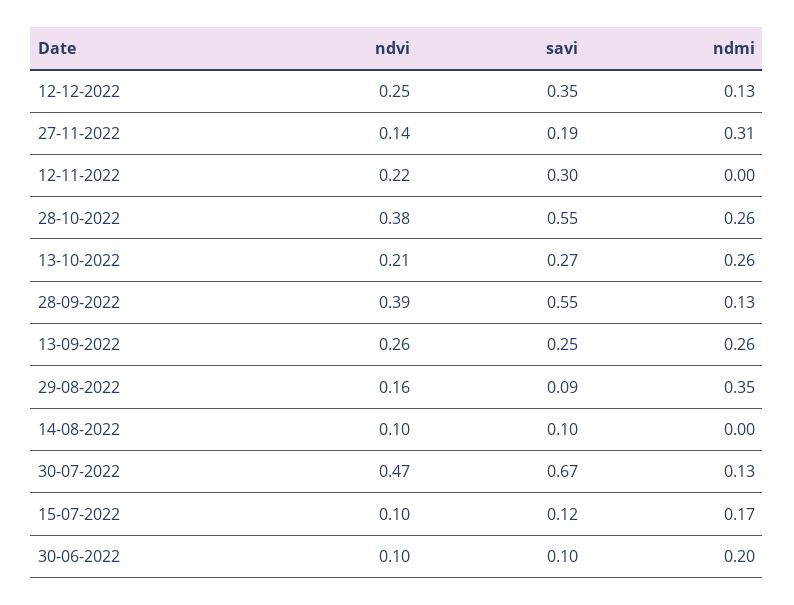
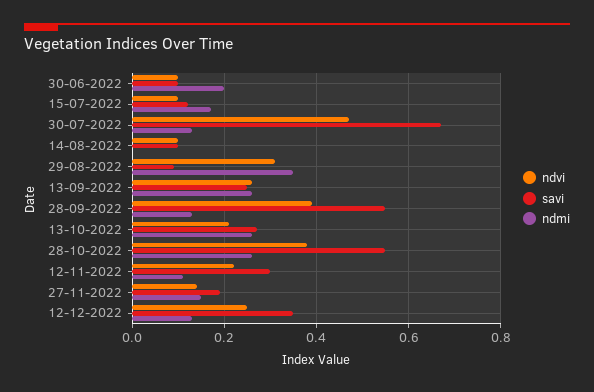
  {
    "ndvi": {
      "12-12-2022": 0.25,
      "27-11-2022": 0.14,
      "12-11-2022": 0.22,
      "28-10-2022": 0.38,
      "13-10-2022": 0.21,
      "28-09-2022": 0.39,
      "13-09-2022": 0.26,
-     "29-08-2022": 0.16,
+     "29-08-2022": 0.3,
      "14-08-2022": 0.1,
      "30-07-2022": 0.47,
      "15-07-2022": 0.1,
      "30-06-2022": 0.1
    },
    "savi": {
      "12-12-2022": 0.35,
      "27-11-2022": 0.19,
      "12-11-2022": 0.3,
      "28-10-2022": 0.55,
      "13-10-2022": 0.27,
      "28-09-2022": 0.55,
      "13-09-2022": 0.25,
      "29-08-2022": 0.09,
      "14-08-2022": 0.1,
      "30-07-2022": 0.67,
      "15-07-2022": 0.12,
      "30-06-2022": 0.1
    },
    "ndmi": {
      "12-12-2022": 0.13,
-     "27-11-2022": 0.31,
+     "27-11-2022": 0.15,
-     "12-11-2022": 0,
+     "12-11-2022": 0.1,
      "28-10-2022": 0.26,
      "13-10-2022": 0.26,
      "28-09-2022": 0.13,
      "13-09-2022": 0.26,
      "29-08-2022": 0.35,
      "14-08-2022": 0,
      "30-07-2022": 0.13,
      "15-07-2022": 0.17,
      "30-06-2022": 0.2
    }
  }

